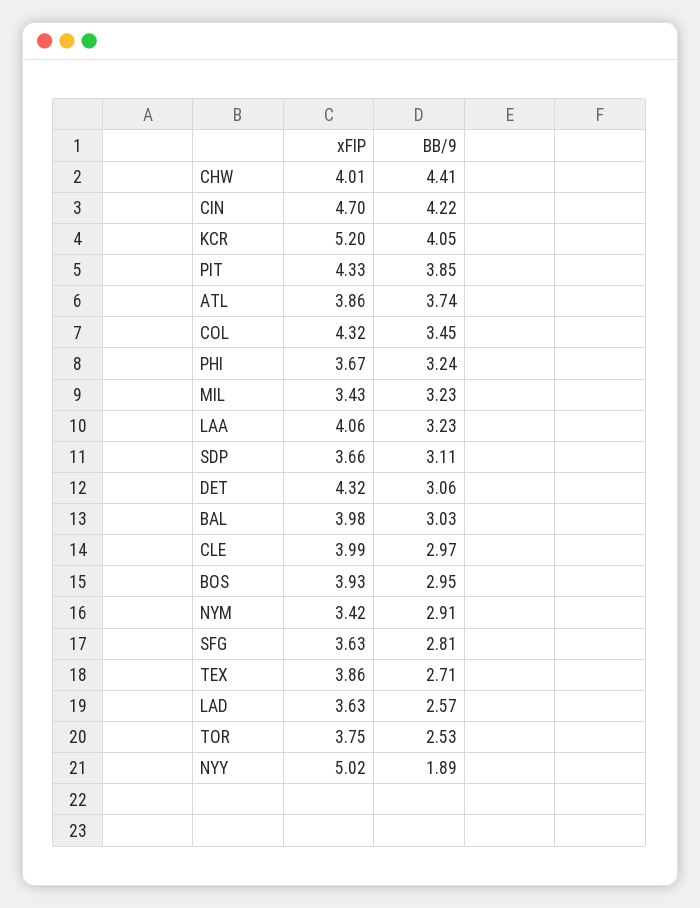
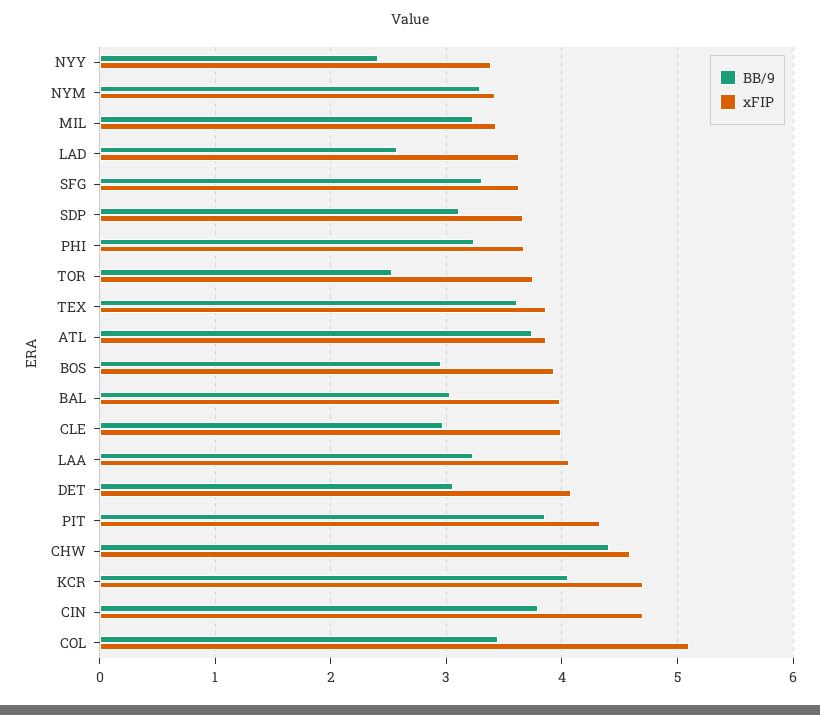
  {
    "xFIP": {
-     "CHW": 4.01,
+     "CHW": 4.6,
      "CIN": 4.7,
-     "KCR": 5.2,
+     "KCR": 4.7,
      "PIT": 4.33,
      "ATL": 3.86,
-     "COL": 4.32,
+     "COL": 5.1,
      "PHI": 3.67,
      "MIL": 3.43,
      "LAA": 4.06,
      "SDP": 3.66,
-     "DET": 4.32,
+     "DET": 4.1,
      "BAL": 3.98,
      "CLE": 3.99,
      "BOS": 3.93,
      "NYM": 3.42,
      "SFG": 3.63,
      "TEX": 3.86,
      "LAD": 3.63,
      "TOR": 3.75,
-     "NYY": 5.02
+     "NYY": 3.4
    },
    "BB/9": {
      "CHW": 4.41,
-     "CIN": 4.22,
+     "CIN": 3.8,
      "KCR": 4.05,
      "PIT": 3.85,
      "ATL": 3.74,
      "COL": 3.45,
      "PHI": 3.24,
      "MIL": 3.23,
      "LAA": 3.23,
      "SDP": 3.11,
      "DET": 3.06,
      "BAL": 3.03,
      "CLE": 2.97,
      "BOS": 2.95,
-     "NYM": 2.91,
+     "NYM": 3.3,
-     "SFG": 2.81,
+     "SFG": 3.3,
-     "TEX": 2.71,
+     "TEX": 3.6,
      "LAD": 2.57,
      "TOR": 2.53,
-     "NYY": 1.89
+     "NYY": 2.4
    }
  }

